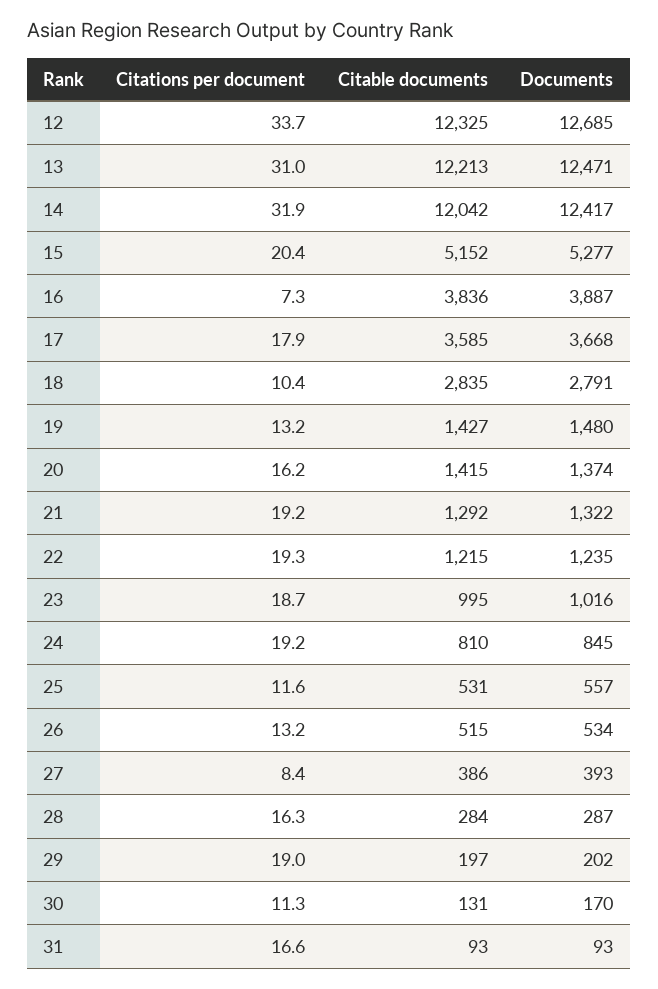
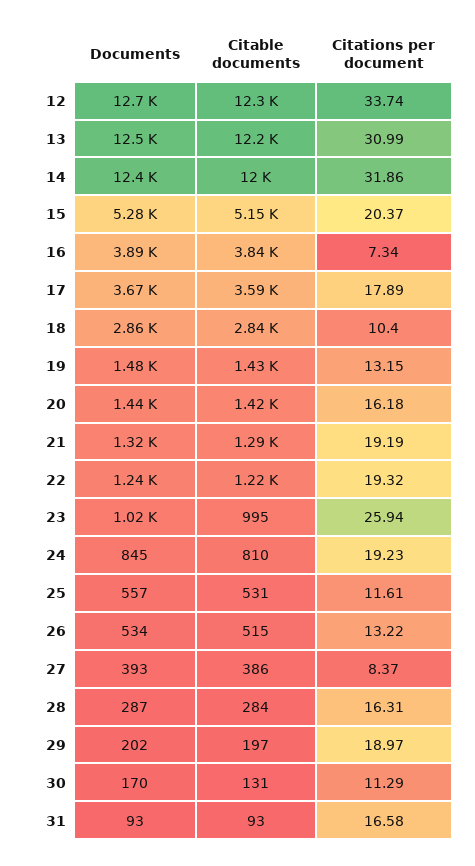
  {
    "Citations per document": {
      "12": 33.74,
      "13": 30.99,
      "14": 31.86,
      "15": 20.37,
      "16": 7.34,
      "17": 17.89,
      "18": 10.4,
      "19": 13.15,
      "20": 16.18,
      "21": 19.19,
      "22": 19.32,
-     "23": 18.7,
+     "23": 25.94,
      "24": 19.23,
      "25": 11.61,
      "26": 13.22,
      "27": 8.37,
      "28": 16.31,
      "29": 18.97,
      "30": 11.29,
      "31": 16.58
    },
    "Citable documents": {
      "12": 12325,
      "13": 12213,
      "14": 12042,
      "15": 5152,
      "16": 3836,
      "17": 3585,
      "18": 2835,
      "19": 1427,
      "20": 1415,
      "21": 1292,
      "22": 1215,
      "23": 995,
      "24": 810,
      "25": 531,
      "26": 515,
      "27": 386,
      "28": 284,
      "29": 197,
      "30": 131,
      "31": 93
    },
    "Documents": {
      "12": 12685,
      "13": 12471,
      "14": 12417,
      "15": 5277,
      "16": 3887,
      "17": 3668,
-     "18": 2791,
+     "18": 2860,
      "19": 1480,
-     "20": 1374,
+     "20": 1440,
      "21": 1322,
      "22": 1235,
      "23": 1016,
      "24": 845,
      "25": 557,
      "26": 534,
      "27": 393,
      "28": 287,
      "29": 202,
      "30": 170,
      "31": 93
    }
  }

